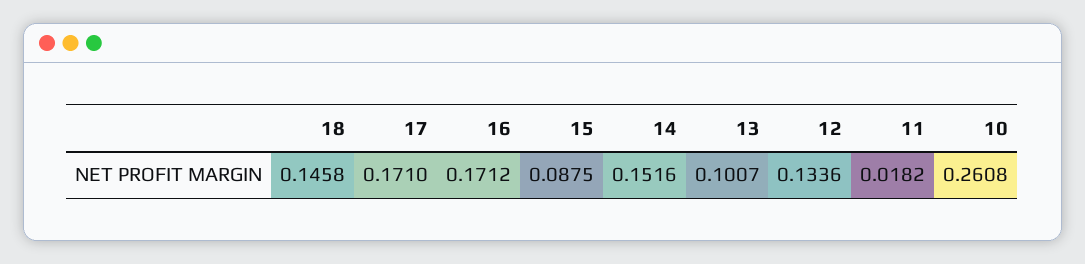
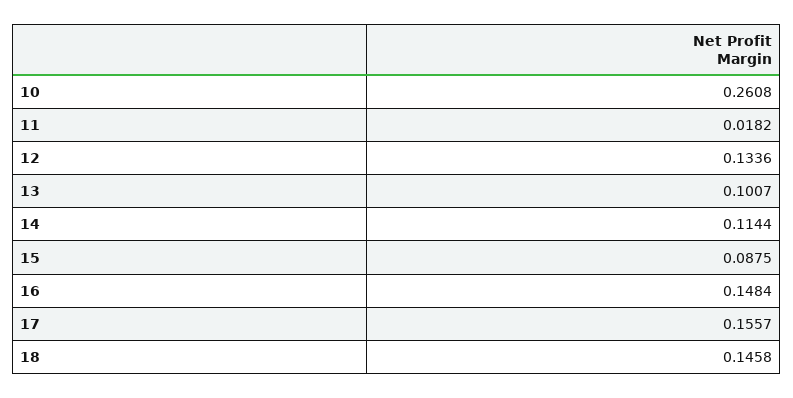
  {
    "18": 0.1458,
-   "17": 0.171,
+   "17": 0.1557,
-   "16": 0.1712,
+   "16": 0.1484,
    "15": 0.0875,
-   "14": 0.1516,
+   "14": 0.1144,
    "13": 0.1007,
    "12": 0.1336,
    "11": 0.0182,
    "10": 0.2608
  }

